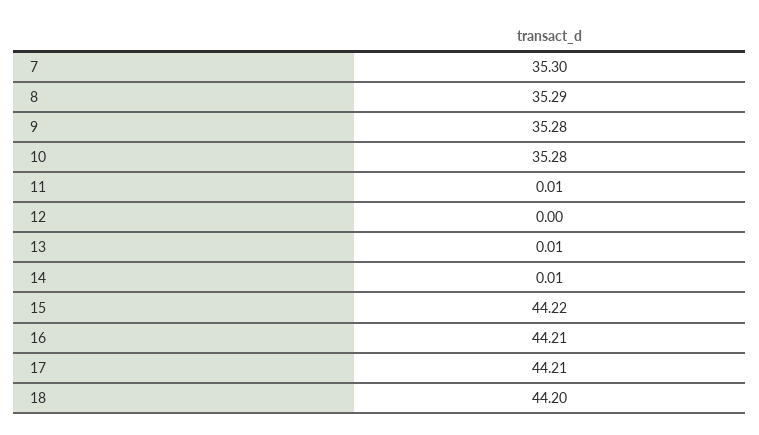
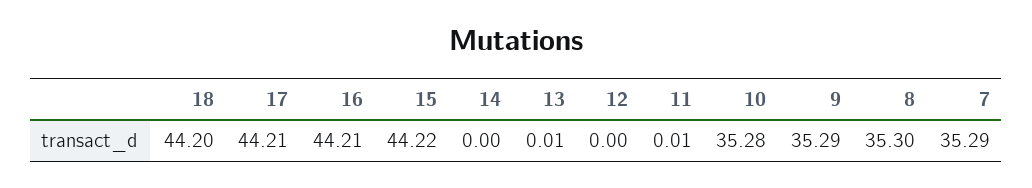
  {
-   "7": 35.3,
+   "7": 35.29,
-   "8": 35.29,
+   "8": 35.3,
-   "9": 35.28,
+   "9": 35.29,
    "10": 35.28,
    "11": 0.01,
    "12": 0,
    "13": 0.01,
-   "14": 0.01,
+   "14": 0,
    "15": 44.22,
    "16": 44.21,
    "17": 44.21,
    "18": 44.2
  }

